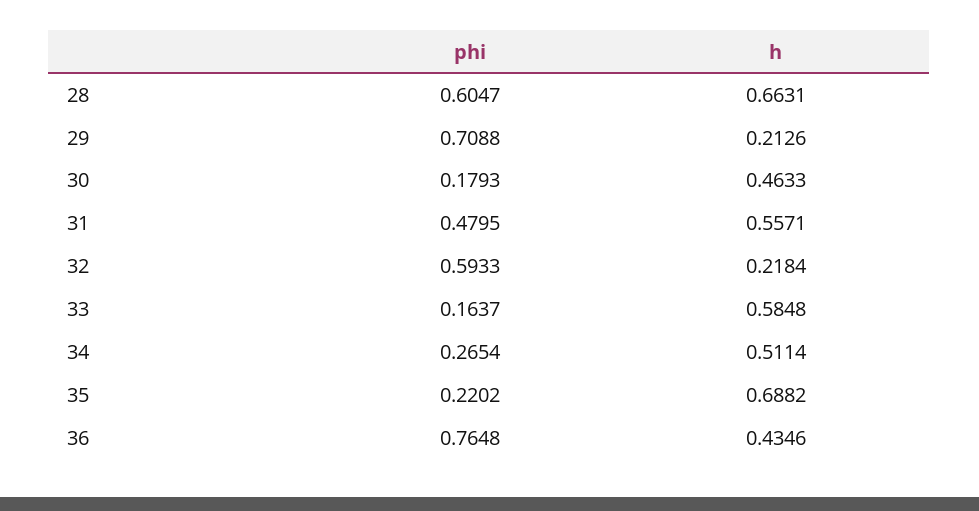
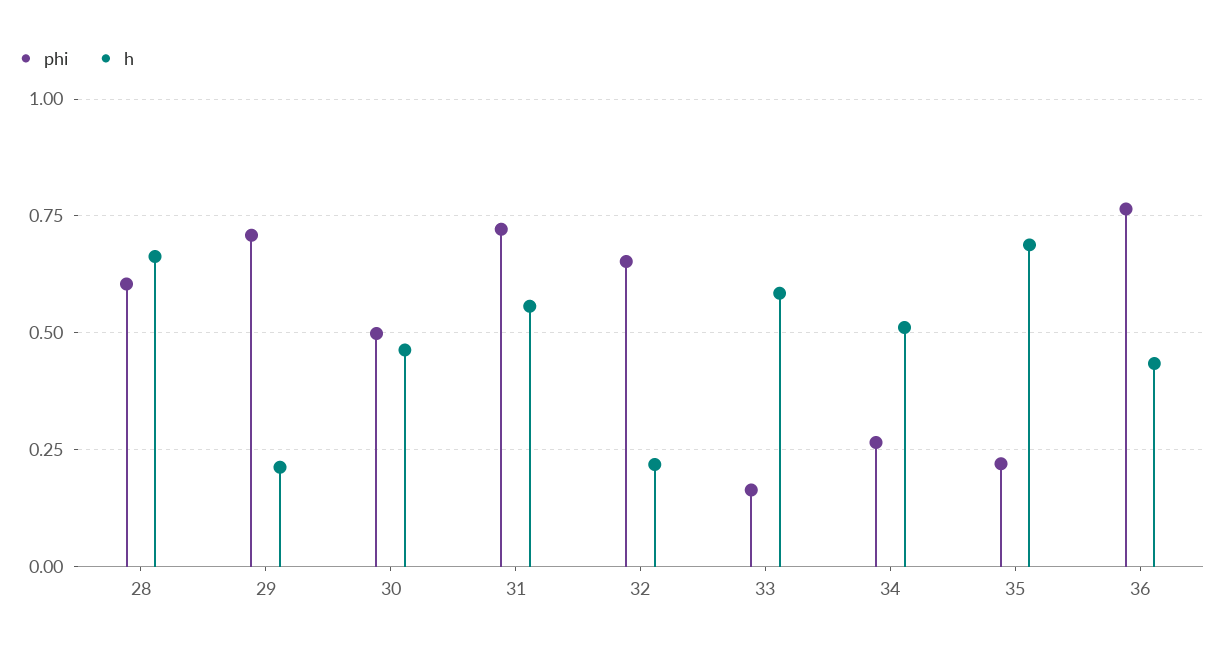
  {
    "phi": {
      "28": 0.6047,
      "29": 0.7088,
-     "30": 0.1793,
+     "30": 0.5,
-     "31": 0.4795,
+     "31": 0.725,
-     "32": 0.5933,
+     "32": 0.65,
      "33": 0.1637,
      "34": 0.2654,
      "35": 0.2202,
      "36": 0.7648
    },
    "h": {
      "28": 0.6631,
      "29": 0.2126,
      "30": 0.4633,
      "31": 0.5571,
      "32": 0.2184,
      "33": 0.5848,
      "34": 0.5114,
      "35": 0.6882,
      "36": 0.4346
    }
  }

